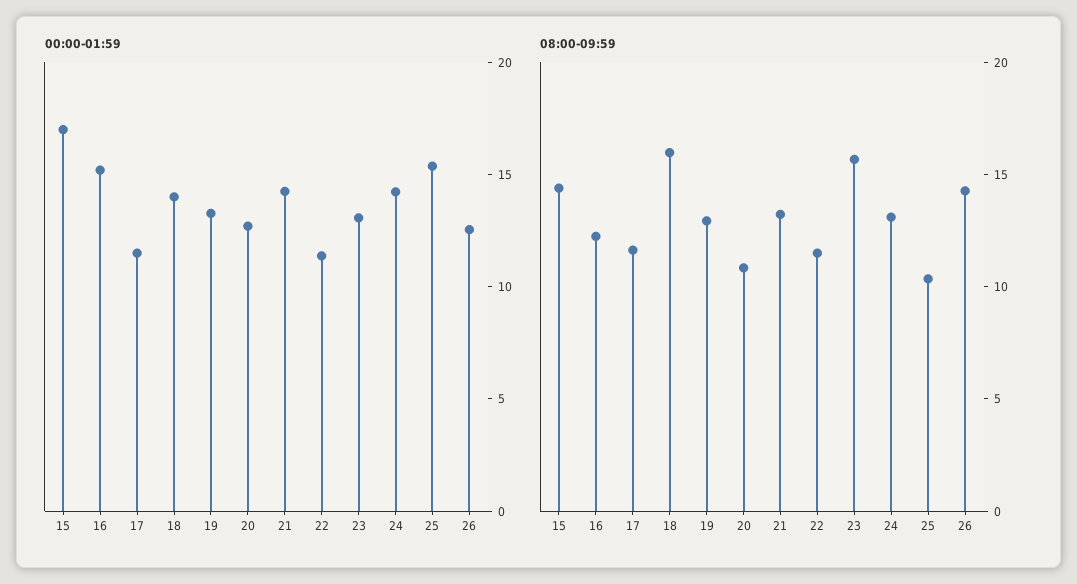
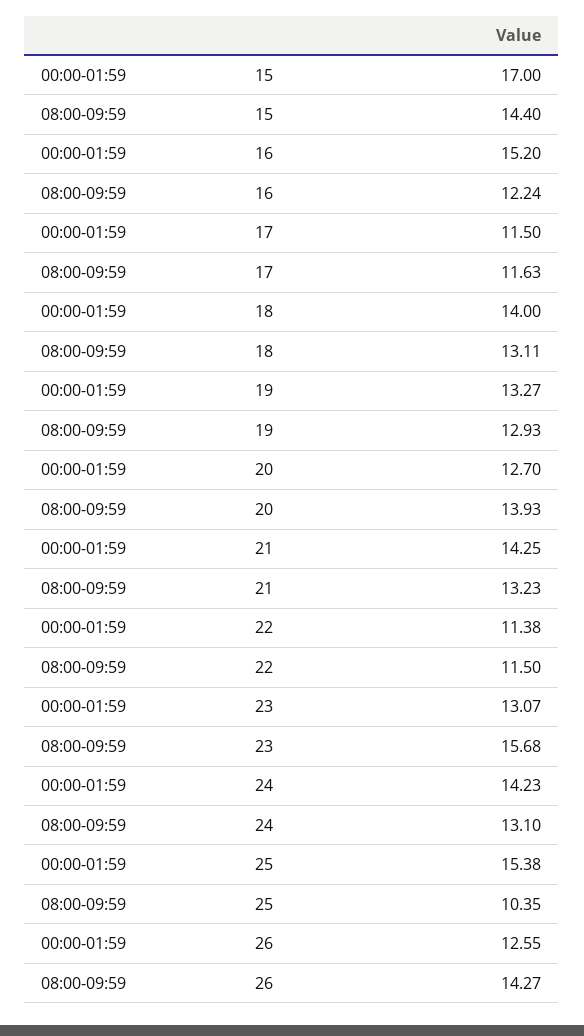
  {
    "00:00-01:59": {
      "15": 17,
      "16": 15.2,
      "17": 11.5,
      "18": 14,
      "19": 13.27,
      "20": 12.7,
      "21": 14.25,
      "22": 11.38,
      "23": 13.07,
      "24": 14.23,
      "25": 15.38,
      "26": 12.55
    },
    "08:00-09:59": {
      "15": 14.4,
      "16": 12.24,
      "17": 11.63,
-     "18": 16,
+     "18": 13.11,
      "19": 12.93,
-     "20": 11,
+     "20": 13.93,
      "21": 13.23,
      "22": 11.5,
      "23": 15.68,
      "24": 13.1,
      "25": 10.35,
      "26": 14.27
    }
  }

